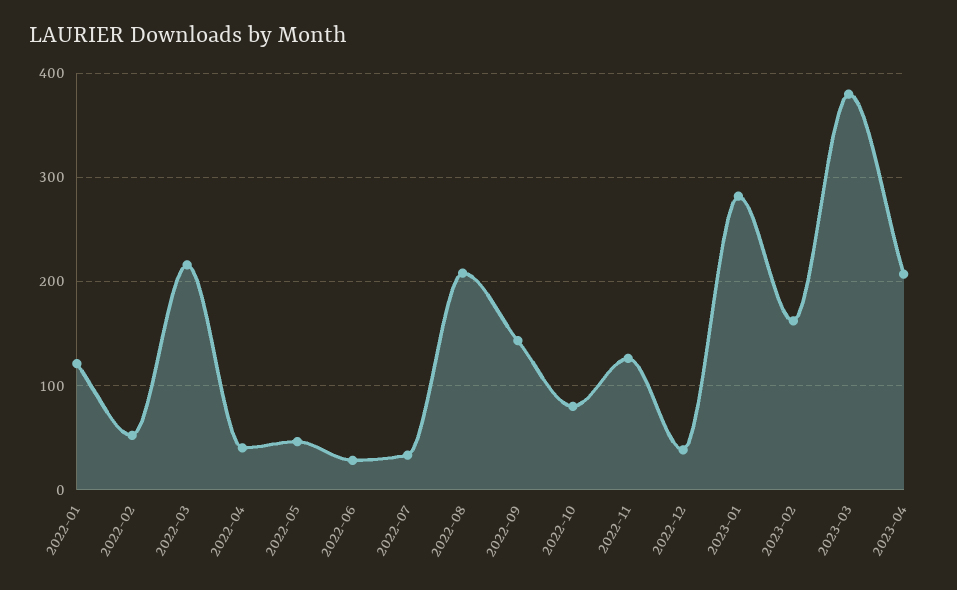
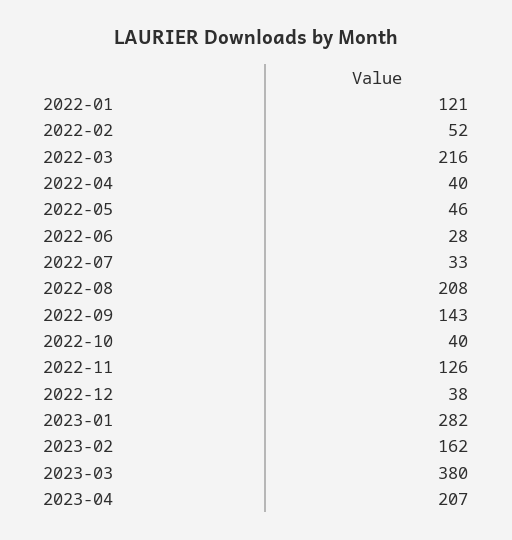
  {
    "2022-01": 121,
    "2022-02": 52,
    "2022-03": 216,
    "2022-04": 40,
    "2022-05": 46,
    "2022-06": 28,
    "2022-07": 33,
    "2022-08": 208,
    "2022-09": 143,
-   "2022-10": 80,
+   "2022-10": 40,
    "2022-11": 126,
    "2022-12": 38,
    "2023-01": 282,
    "2023-02": 162,
    "2023-03": 380,
    "2023-04": 207
  }

